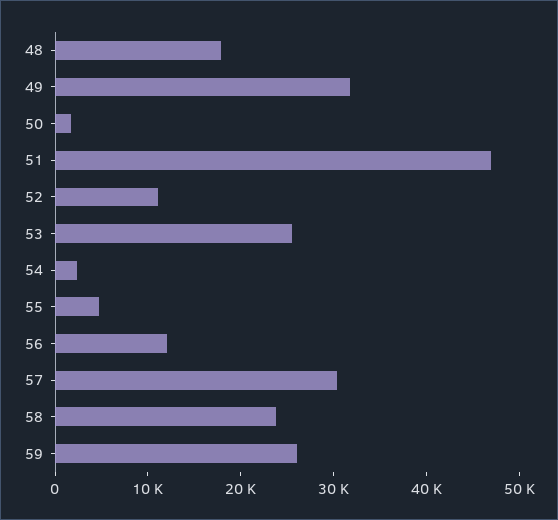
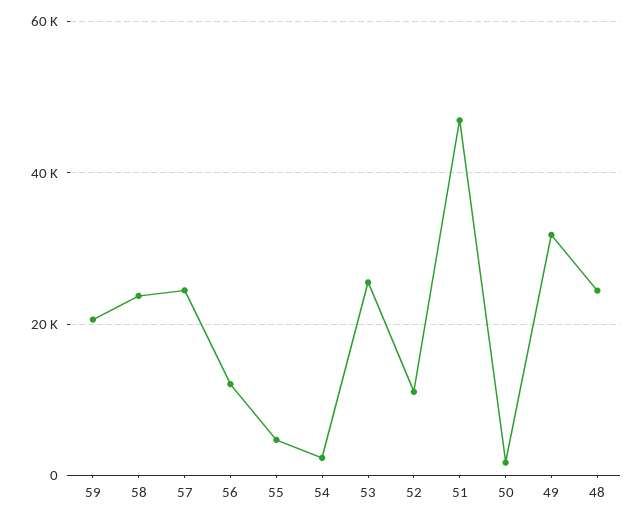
  {
-   "48": 18000,
+   "48": 24000,
    "49": 32000,
    "50": 2000,
    "51": 46000,
    "52": 12000,
    "53": 26000,
    "54": 2000,
    "55": 4000,
    "56": 12000,
-   "57": 30000,
+   "57": 24000,
    "58": 24000,
-   "59": 26000
+   "59": 20000
  }

